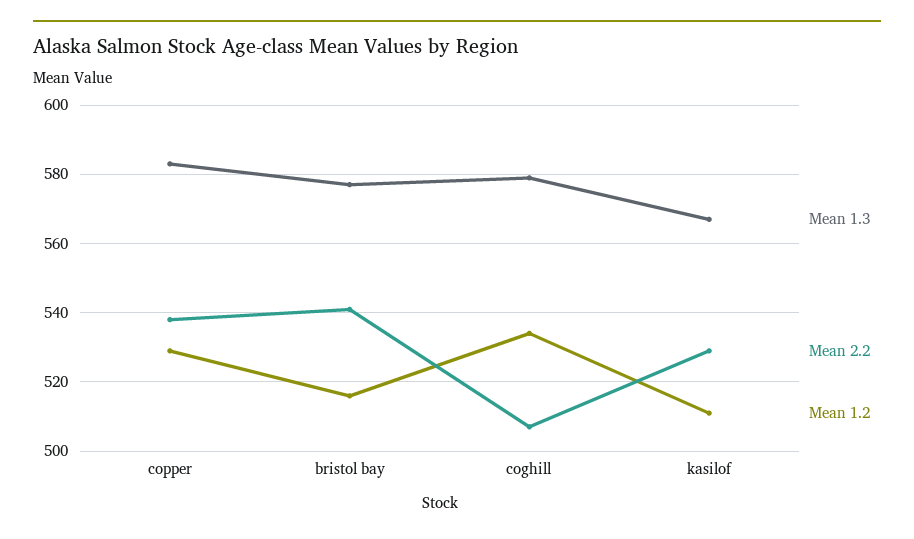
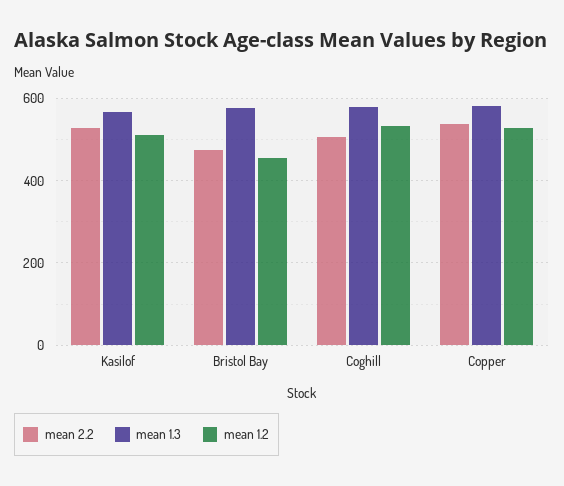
  {
    "Mean 1.3": {
      "copper": 585,
      "bristol bay": 575,
      "coghill": 580,
      "kasilof": 565
    },
    "Mean 2.2": {
      "copper": 540,
-     "bristol bay": 540,
+     "bristol bay": 480,
      "coghill": 505,
      "kasilof": 530
    },
    "Mean 1.2": {
      "copper": 530,
-     "bristol bay": 515,
+     "bristol bay": 460,
      "coghill": 535,
      "kasilof": 510
    }
  }

